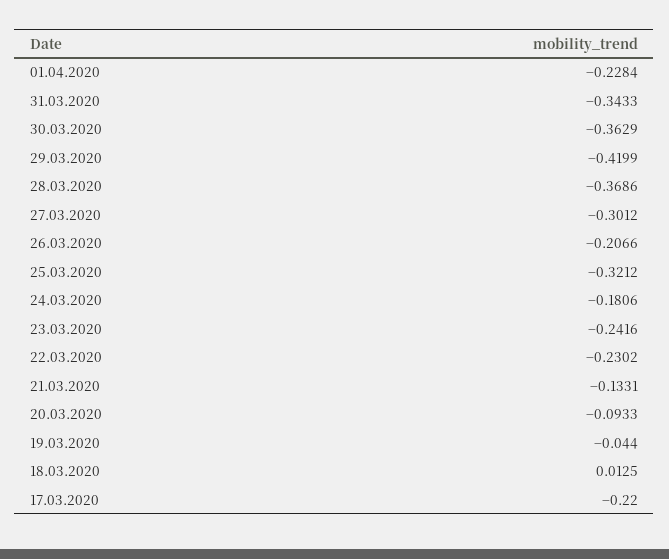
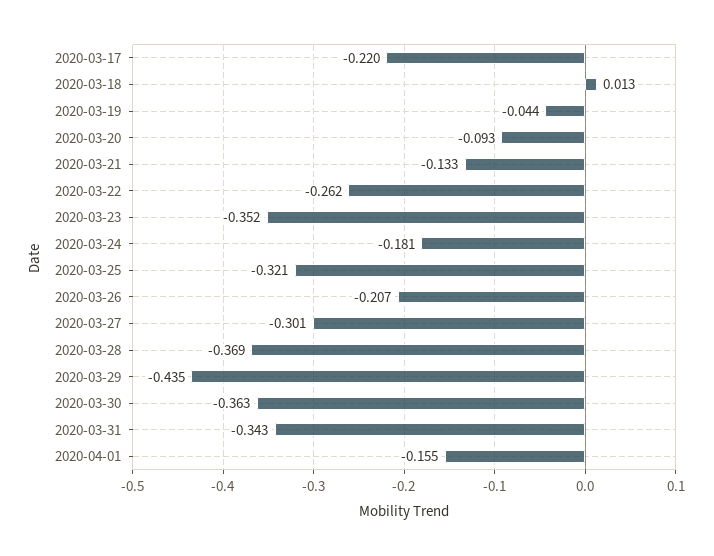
  {
-   "01.04.2020": -0.2284,
+   "01.04.2020": -0.155,
    "31.03.2020": -0.3433,
    "30.03.2020": -0.3629,
-   "29.03.2020": -0.4199,
+   "29.03.2020": -0.435,
    "28.03.2020": -0.3686,
    "27.03.2020": -0.3012,
    "26.03.2020": -0.2066,
    "25.03.2020": -0.3212,
    "24.03.2020": -0.1806,
-   "23.03.2020": -0.2416,
+   "23.03.2020": -0.352,
-   "22.03.2020": -0.2302,
+   "22.03.2020": -0.262,
    "21.03.2020": -0.1331,
    "20.03.2020": -0.0933,
    "19.03.2020": -0.044,
    "18.03.2020": 0.0125,
    "17.03.2020": -0.22
  }

